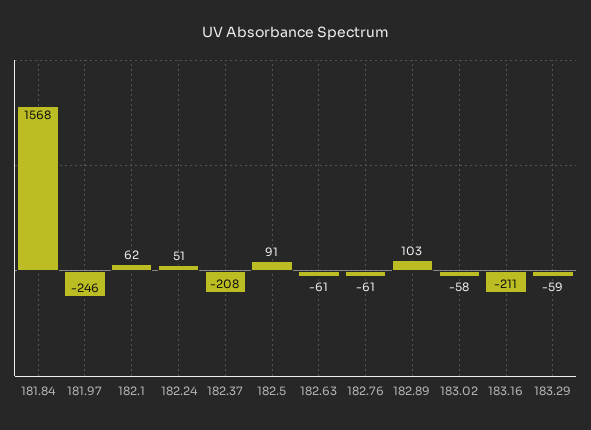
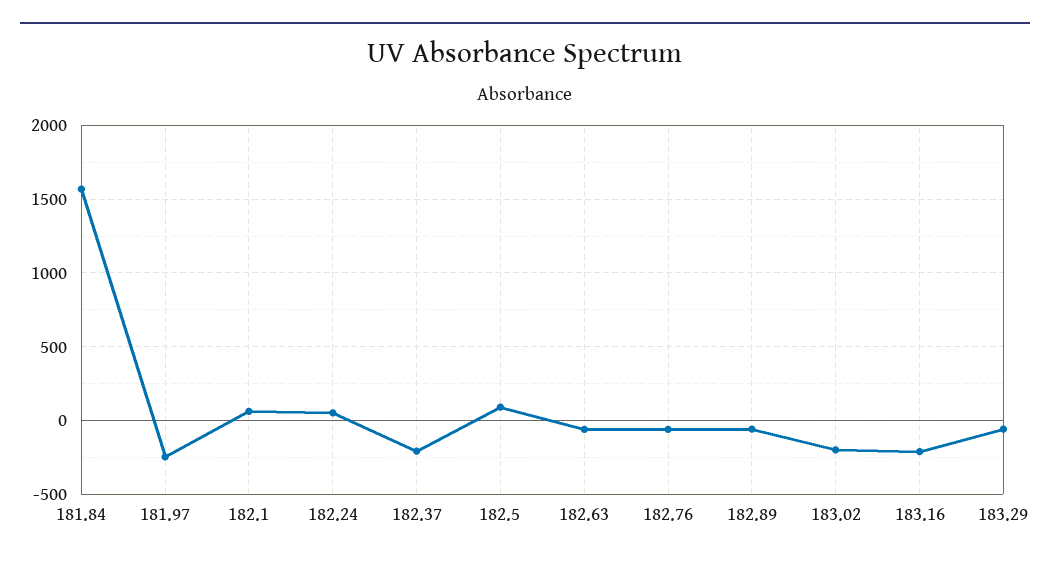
  {
    "181.84": 1568,
    "181.97": -246,
    "182.1": 62,
    "182.24": 51,
    "182.37": -208,
    "182.5": 91,
    "182.63": -61,
    "182.76": -61,
-   "182.89": 103,
+   "182.89": -50,
-   "183.02": -58,
+   "183.02": -200,
    "183.16": -211,
    "183.29": -59
  }

